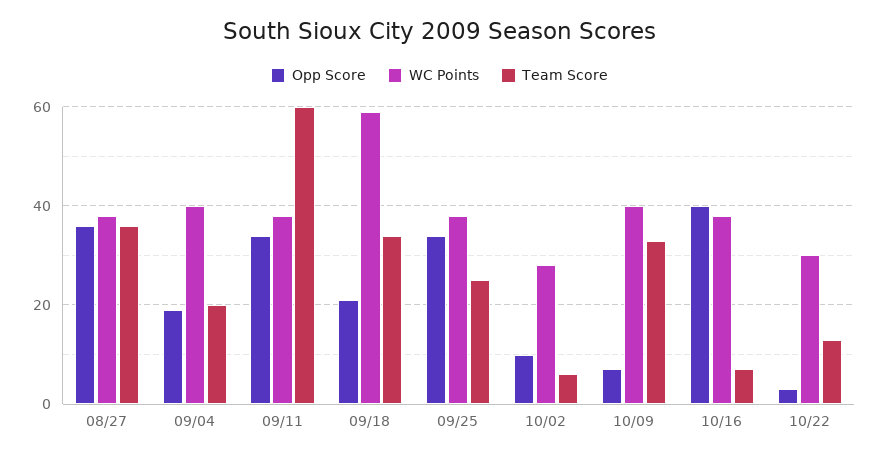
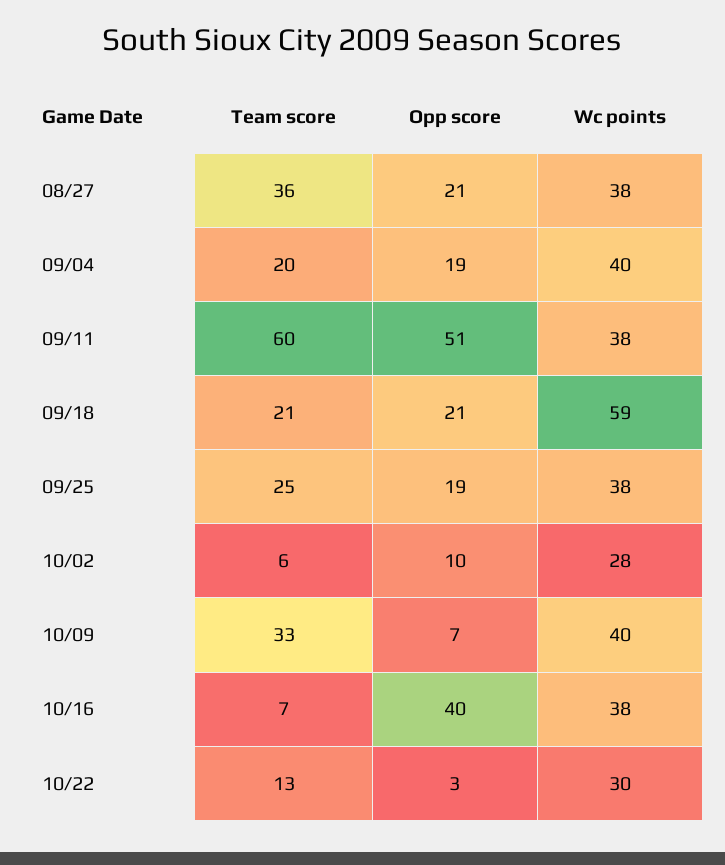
  {
    "Opp Score": {
-     "08/27": 35,
+     "08/27": 21,
      "09/04": 19,
-     "09/11": 35,
+     "09/11": 51,
      "09/18": 21,
-     "09/25": 35,
+     "09/25": 19,
      "10/02": 10,
      "10/09": 7,
      "10/16": 40,
      "10/22": 3
    },
    "WC Points": {
      "08/27": 38,
      "09/04": 40,
      "09/11": 38,
      "09/18": 59,
      "09/25": 38,
      "10/02": 28,
      "10/09": 40,
      "10/16": 38,
      "10/22": 30
    },
    "Team Score": {
      "08/27": 36,
      "09/04": 20,
      "09/11": 60,
-     "09/18": 35,
+     "09/18": 21,
      "09/25": 25,
      "10/02": 6,
      "10/09": 33,
      "10/16": 7,
      "10/22": 13
    }
  }

